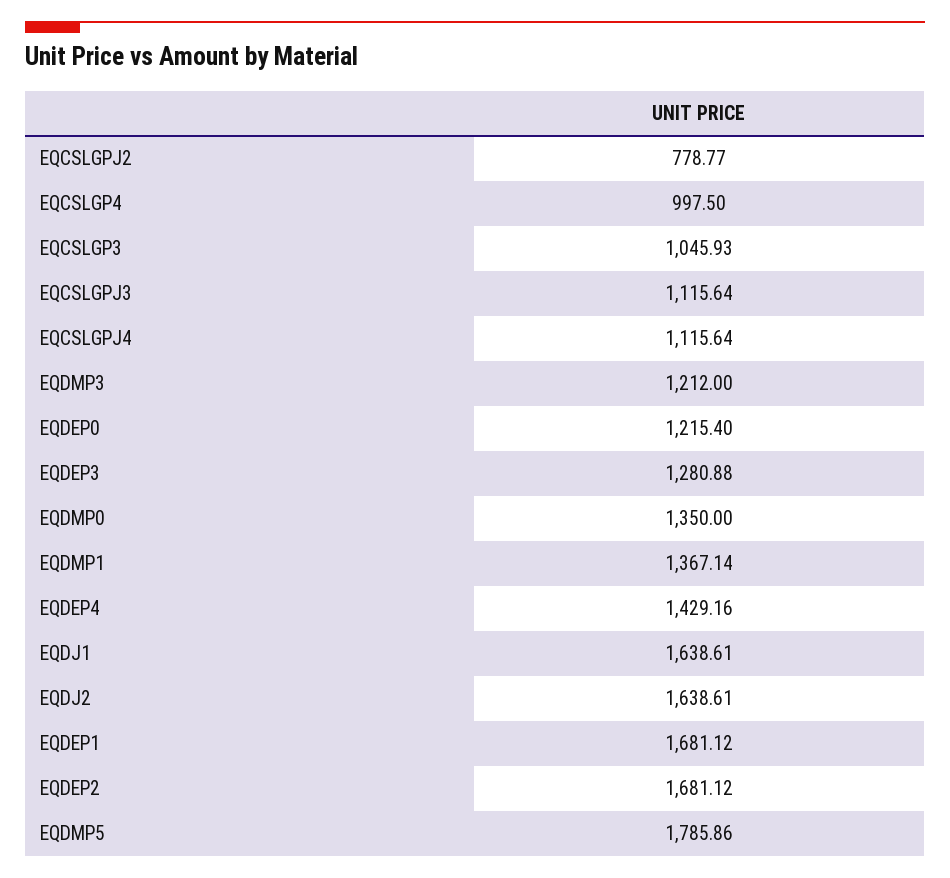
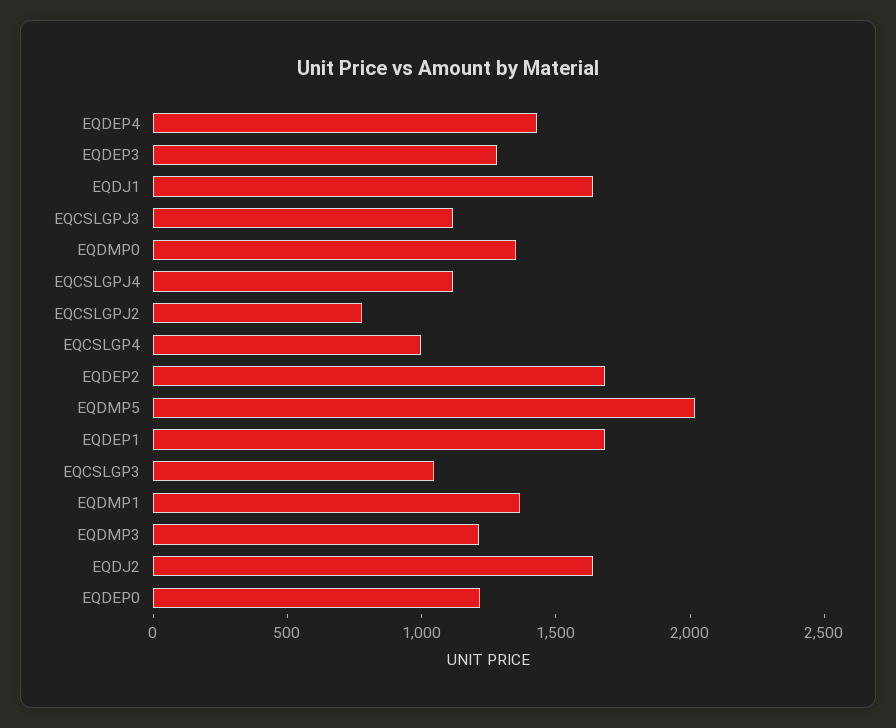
  {
    "EQCSLGPJ2": 778.77,
    "EQCSLGP4": 997.5,
    "EQCSLGP3": 1045.93,
    "EQCSLGPJ3": 1115.64,
    "EQCSLGPJ4": 1115.64,
    "EQDMP3": 1212,
    "EQDEP0": 1215.4,
    "EQDEP3": 1280.88,
    "EQDMP0": 1350,
    "EQDMP1": 1367.14,
    "EQDEP4": 1429.16,
    "EQDJ1": 1638.61,
    "EQDJ2": 1638.61,
    "EQDEP1": 1681.12,
    "EQDEP2": 1681.12,
-   "EQDMP5": 1785.86
+   "EQDMP5": 2000
  }

